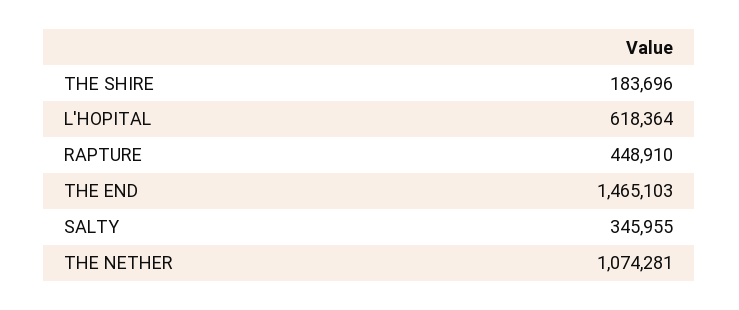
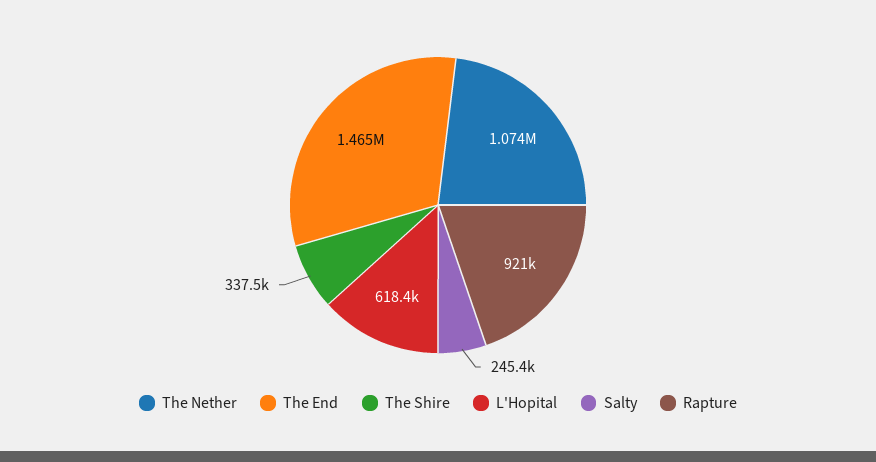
  {
-   "THE SHIRE": 183696,
+   "THE SHIRE": 337500,
    "L'HOPITAL": 618364,
-   "RAPTURE": 448910,
+   "RAPTURE": 921000,
    "THE END": 1465103,
-   "SALTY": 345955,
+   "SALTY": 245400,
    "THE NETHER": 1074281
  }

